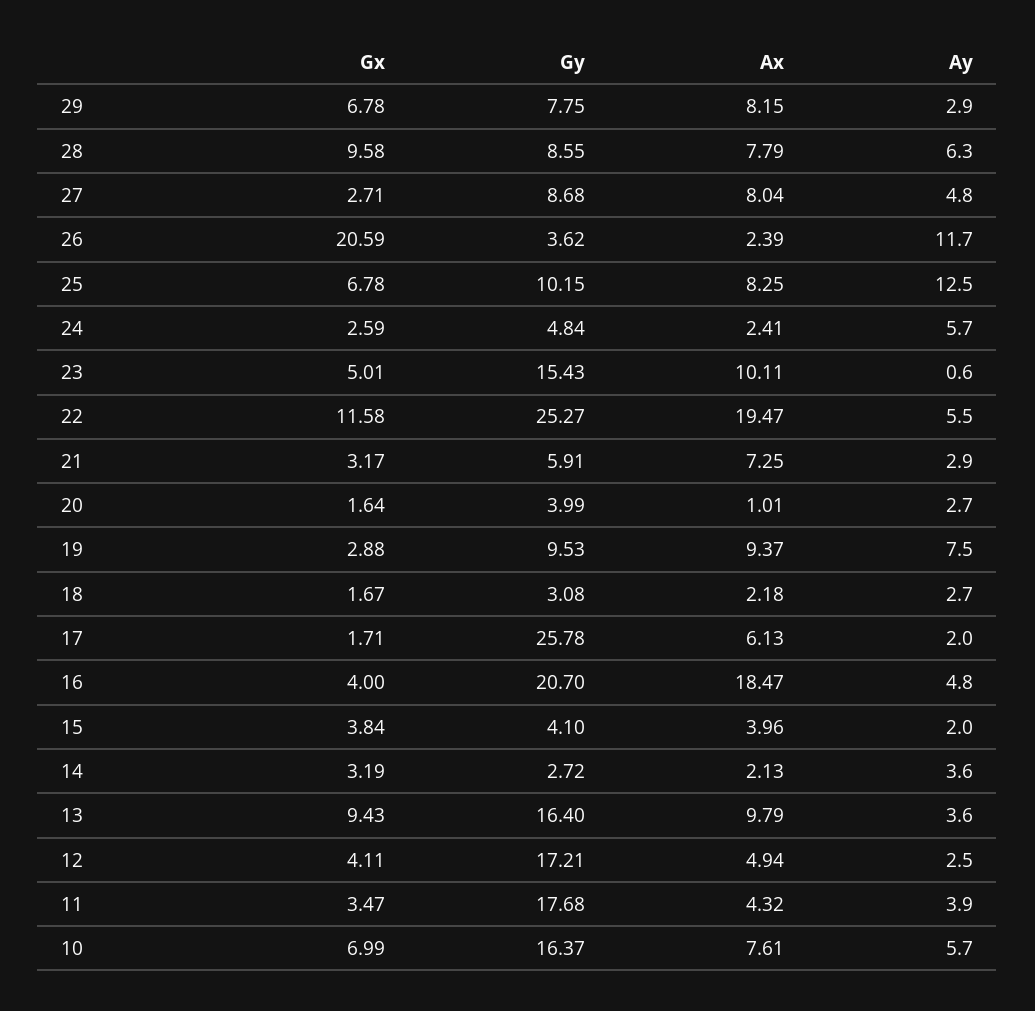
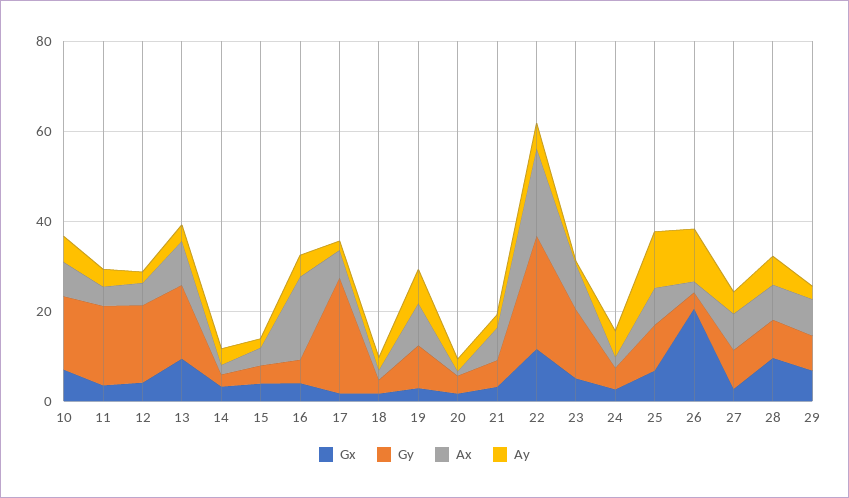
  {
    "Gx": {
      "29": 6.78,
      "28": 9.58,
      "27": 2.71,
      "26": 20.59,
      "25": 6.78,
      "24": 2.59,
      "23": 5.01,
      "22": 11.58,
      "21": 3.17,
      "20": 1.64,
      "19": 2.88,
      "18": 1.67,
      "17": 1.71,
      "16": 4,
      "15": 3.84,
      "14": 3.19,
      "13": 9.43,
      "12": 4.11,
      "11": 3.47,
      "10": 6.99
    },
    "Gy": {
      "29": 7.75,
      "28": 8.55,
      "27": 8.68,
      "26": 3.62,
      "25": 10.15,
      "24": 4.84,
      "23": 15.43,
      "22": 25.27,
      "21": 5.91,
      "20": 3.99,
      "19": 9.53,
      "18": 3.08,
      "17": 25.78,
-     "16": 20.7,
+     "16": 5,
      "15": 4.1,
      "14": 2.72,
      "13": 16.4,
      "12": 17.21,
      "11": 17.68,
      "10": 16.37
    },
    "Ax": {
      "29": 8.15,
      "28": 7.79,
      "27": 8.04,
      "26": 2.39,
      "25": 8.25,
      "24": 2.41,
      "23": 10.11,
      "22": 19.47,
      "21": 7.25,
      "20": 1.01,
      "19": 9.37,
      "18": 2.18,
      "17": 6.13,
      "16": 18.47,
      "15": 3.96,
      "14": 2.13,
      "13": 9.79,
      "12": 4.94,
      "11": 4.32,
      "10": 7.61
    },
    "Ay": {
      "29": 2.9,
      "28": 6.3,
      "27": 4.8,
      "26": 11.7,
      "25": 12.5,
      "24": 5.7,
      "23": 0.6,
      "22": 5.5,
      "21": 2.9,
      "20": 2.7,
      "19": 7.5,
      "18": 2.7,
      "17": 2,
      "16": 4.8,
      "15": 2,
      "14": 3.6,
      "13": 3.6,
      "12": 2.5,
      "11": 3.9,
      "10": 5.7
    }
  }

